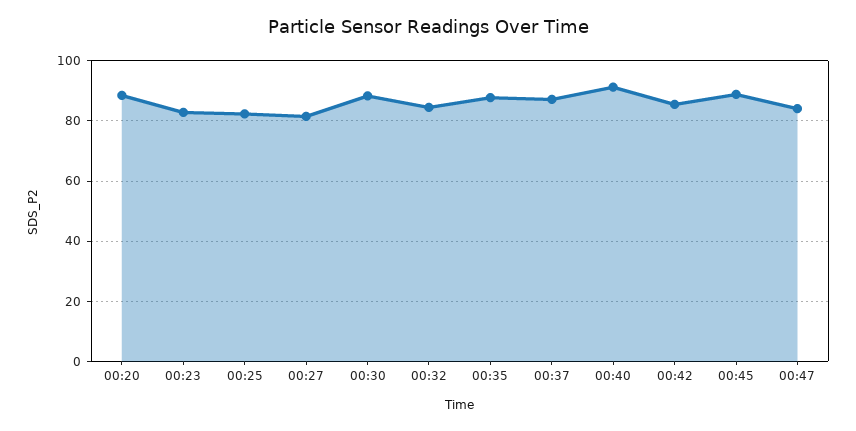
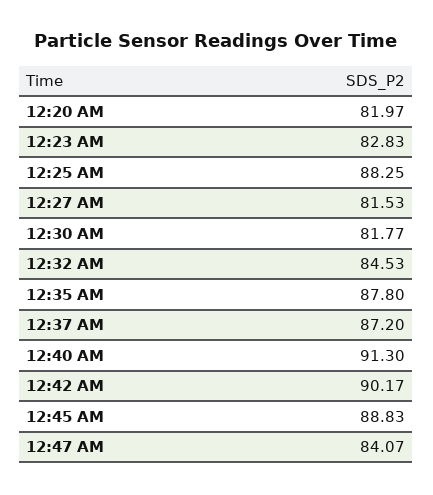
  {
-   "00:20": 88,
+   "00:20": 81.97,
    "00:23": 82.83,
-   "00:25": 82,
+   "00:25": 88.25,
    "00:27": 81.53,
-   "00:30": 88,
+   "00:30": 81.77,
    "00:32": 84.53,
    "00:35": 87.8,
    "00:37": 87.2,
    "00:40": 91.3,
-   "00:42": 86,
+   "00:42": 90.17,
    "00:45": 88.83,
    "00:47": 84.07
  }

